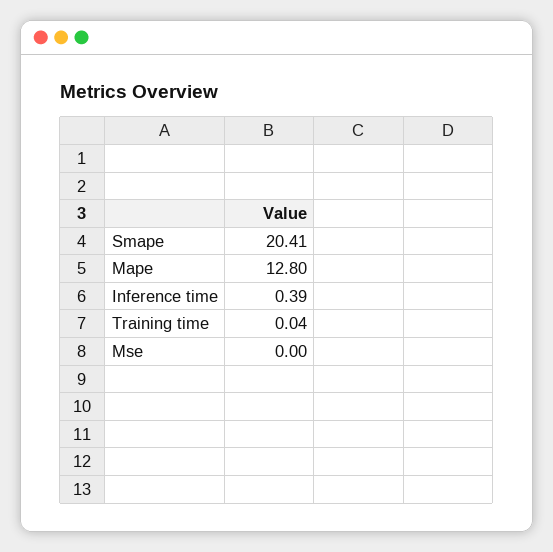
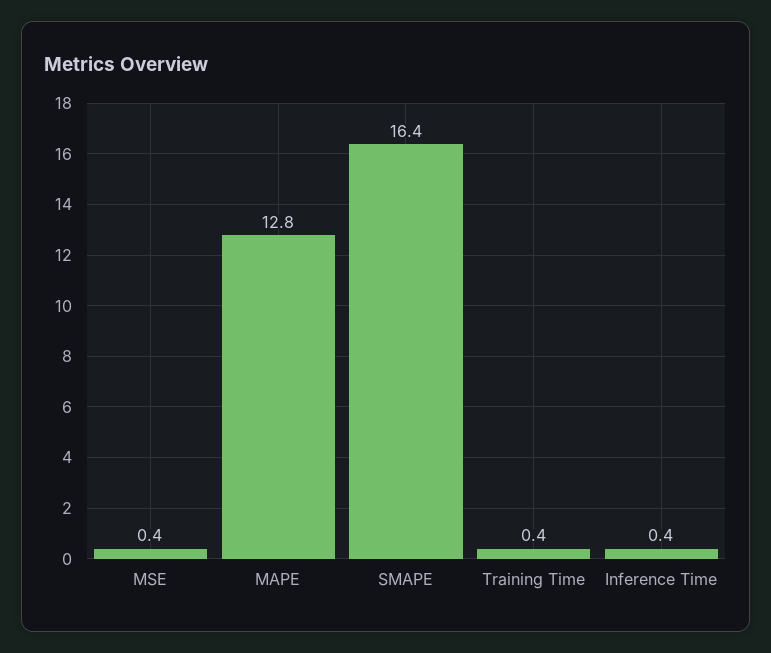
  {
-   "Smape": 20.41,
+   "Smape": 16.4,
    "Mape": 12.8,
    "Inference time": 0.39,
-   "Training time": 0.04,
+   "Training time": 0.4,
-   "Mse": 0
+   "Mse": 0.4
  }

